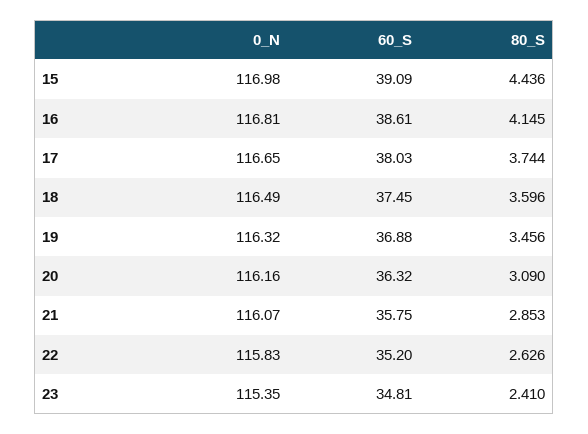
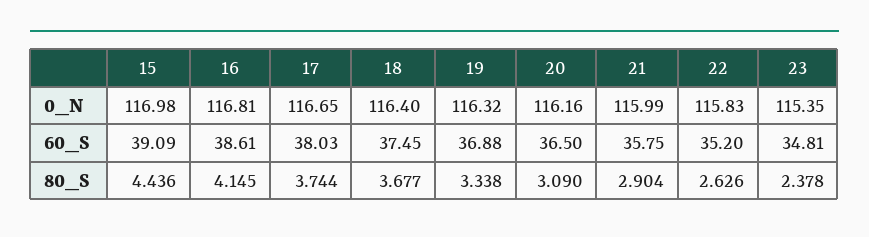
  {
    "0_N": {
      "15": 116.98,
      "16": 116.81,
      "17": 116.65,
-     "18": 116.49,
+     "18": 116.4,
      "19": 116.32,
      "20": 116.16,
-     "21": 116.07,
+     "21": 115.99,
      "22": 115.83,
      "23": 115.35
    },
    "60_S": {
      "15": 39.09,
      "16": 38.61,
      "17": 38.03,
      "18": 37.45,
      "19": 36.88,
-     "20": 36.32,
+     "20": 36.5,
      "21": 35.75,
      "22": 35.2,
      "23": 34.81
    },
    "80_S": {
      "15": 4.436,
      "16": 4.145,
      "17": 3.744,
-     "18": 3.596,
+     "18": 3.677,
-     "19": 3.456,
+     "19": 3.338,
      "20": 3.09,
-     "21": 2.853,
+     "21": 2.904,
      "22": 2.626,
-     "23": 2.41
+     "23": 2.378
    }
  }

